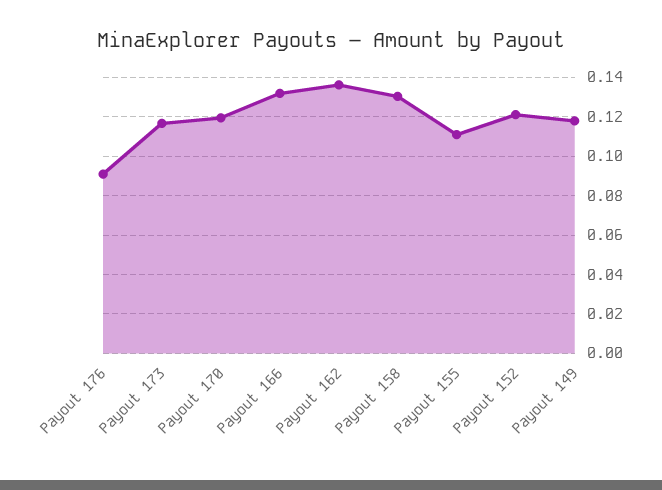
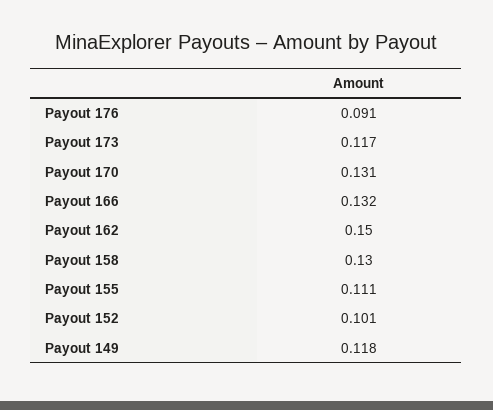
  {
    "Payout 176": 0.091,
    "Payout 173": 0.117,
-   "Payout 170": 0.12,
+   "Payout 170": 0.131,
    "Payout 166": 0.132,
-   "Payout 162": 0.135,
+   "Payout 162": 0.15,
    "Payout 158": 0.13,
    "Payout 155": 0.111,
-   "Payout 152": 0.12,
+   "Payout 152": 0.101,
    "Payout 149": 0.118
  }

